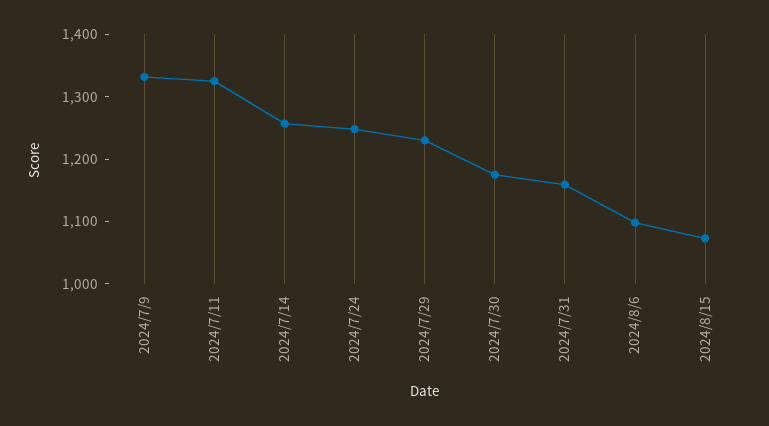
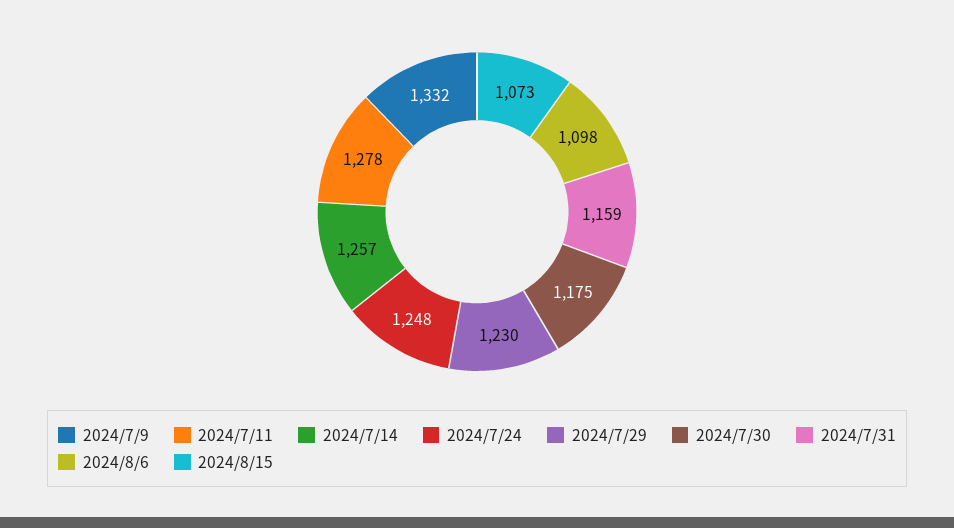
  {
    "2024/7/9": 1332,
-   "2024/7/11": 1320,
+   "2024/7/11": 1278,
    "2024/7/14": 1257,
    "2024/7/24": 1248,
    "2024/7/29": 1230,
    "2024/7/30": 1175,
    "2024/7/31": 1159,
    "2024/8/6": 1098,
    "2024/8/15": 1073
  }

